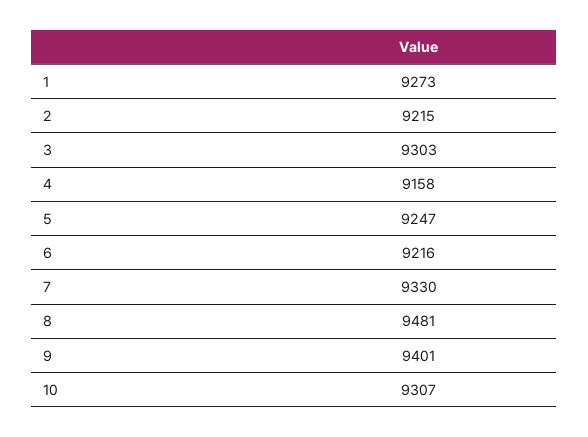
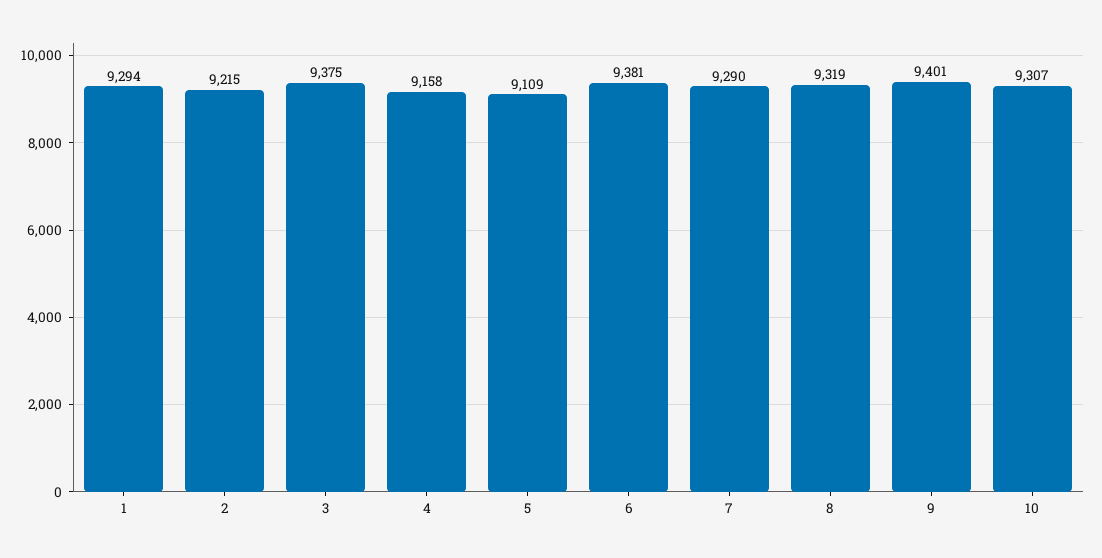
  {
-   "1": 9273,
+   "1": 9294,
    "2": 9215,
-   "3": 9303,
+   "3": 9375,
    "4": 9158,
-   "5": 9247,
+   "5": 9109,
-   "6": 9216,
+   "6": 9381,
-   "7": 9330,
+   "7": 9290,
-   "8": 9481,
+   "8": 9319,
    "9": 9401,
    "10": 9307
  }

